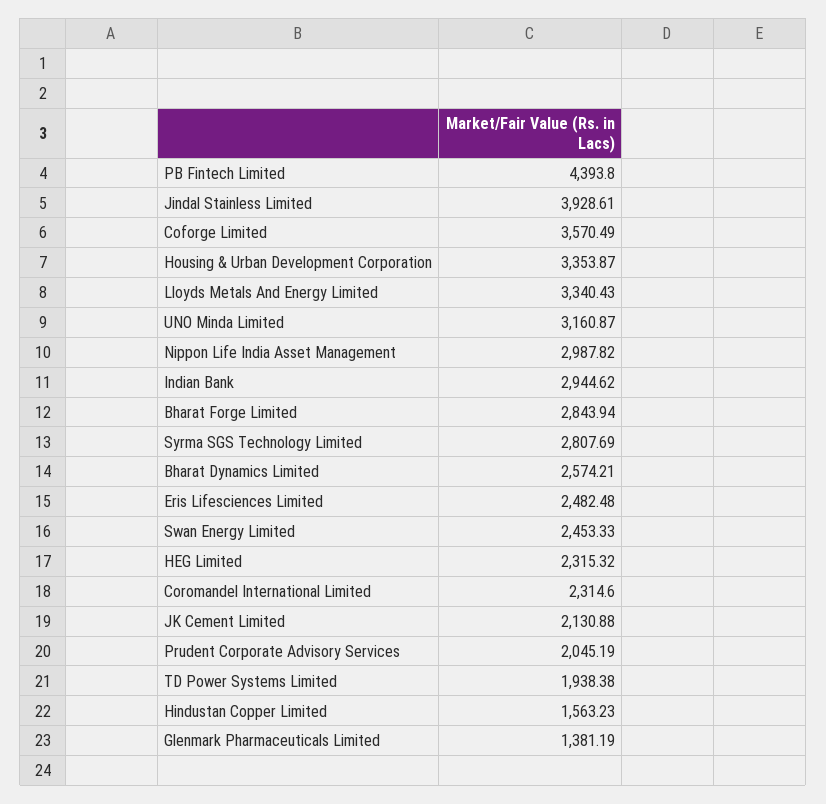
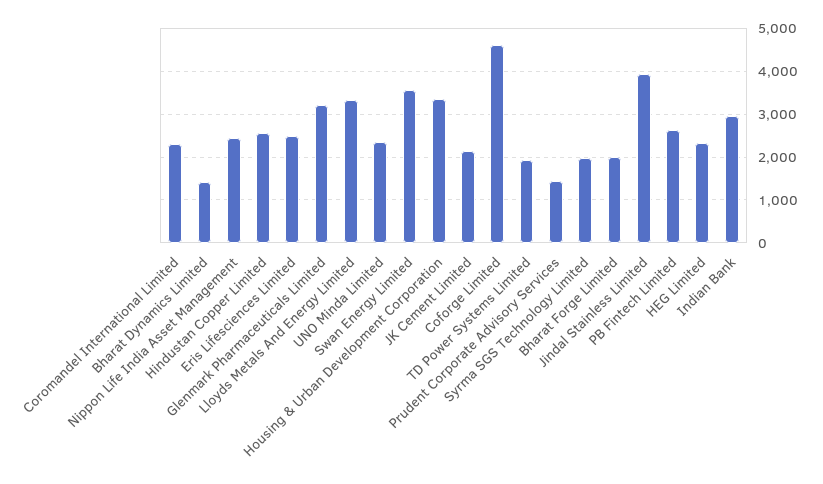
  {
-   "PB Fintech Limited": 4393.8,
+   "PB Fintech Limited": 2600,
    "Jindal Stainless Limited": 3928.61,
-   "Coforge Limited": 3570.49,
+   "Coforge Limited": 4600,
    "Housing & Urban Development Corporation": 3353.87,
    "Lloyds Metals And Energy Limited": 3340.43,
-   "UNO Minda Limited": 3160.87,
+   "UNO Minda Limited": 2400,
-   "Nippon Life India Asset Management": 2987.82,
+   "Nippon Life India Asset Management": 2400,
    "Indian Bank": 2944.62,
-   "Bharat Forge Limited": 2843.94,
+   "Bharat Forge Limited": 2000,
-   "Syrma SGS Technology Limited": 2807.69,
+   "Syrma SGS Technology Limited": 2000,
-   "Bharat Dynamics Limited": 2574.21,
+   "Bharat Dynamics Limited": 1400,
    "Eris Lifesciences Limited": 2482.48,
-   "Swan Energy Limited": 2453.33,
+   "Swan Energy Limited": 3600,
    "HEG Limited": 2315.32,
    "Coromandel International Limited": 2314.6,
    "JK Cement Limited": 2130.88,
-   "Prudent Corporate Advisory Services": 2045.19,
+   "Prudent Corporate Advisory Services": 1400,
    "TD Power Systems Limited": 1938.38,
-   "Hindustan Copper Limited": 1563.23,
+   "Hindustan Copper Limited": 2600,
-   "Glenmark Pharmaceuticals Limited": 1381.19
+   "Glenmark Pharmaceuticals Limited": 3200
  }

